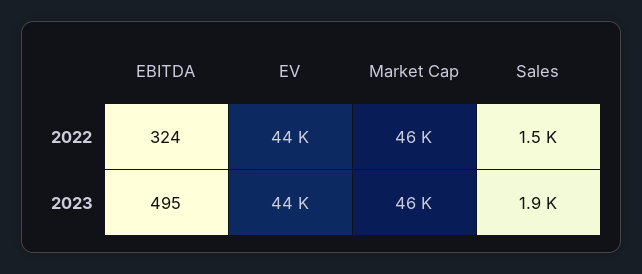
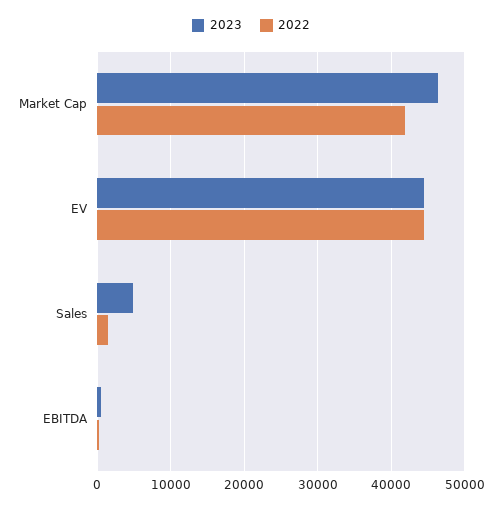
  {
    "2022": {
      "EBITDA": 324,
      "EV": 44000,
-     "Market Cap": 46000,
+     "Market Cap": 42000,
      "Sales": 1500
    },
    "2023": {
      "EBITDA": 495,
      "EV": 44000,
      "Market Cap": 46000,
-     "Sales": 1900
+     "Sales": 5000
    }
  }

